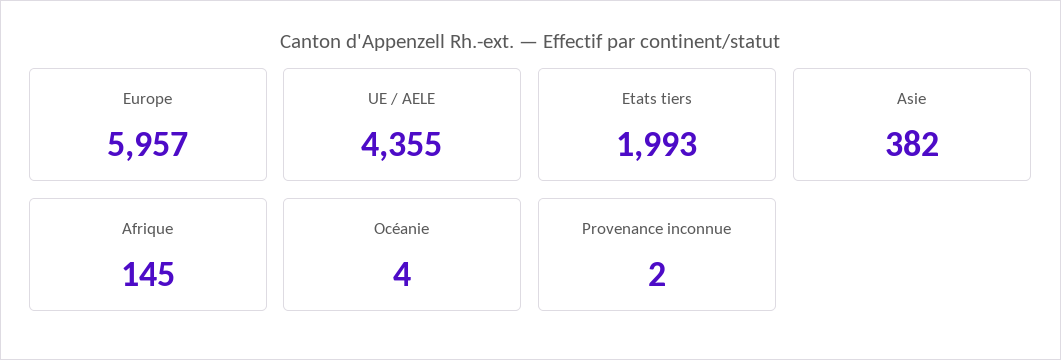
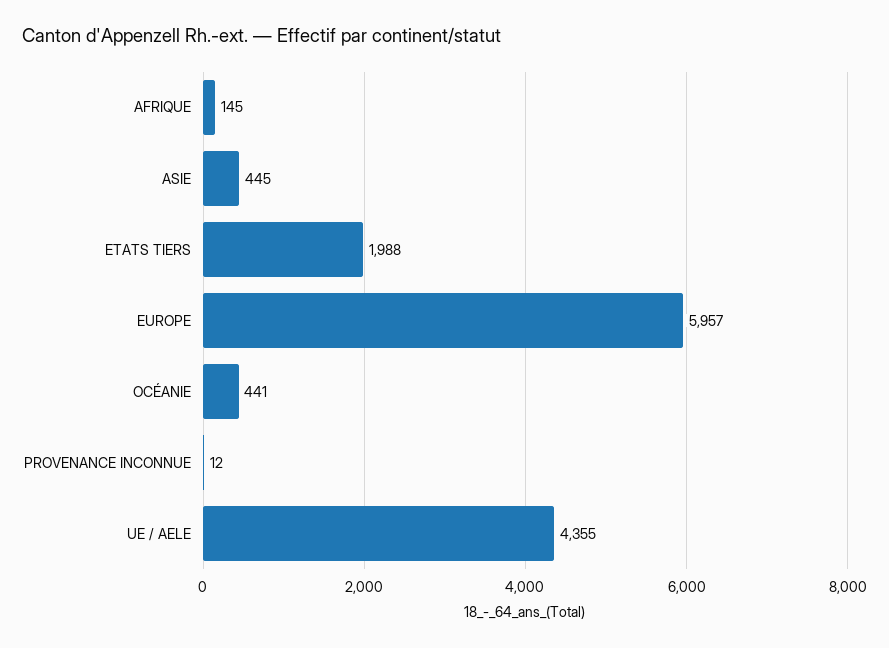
  {
    "Europe": 5957,
    "UE / AELE": 4355,
-   "Etats tiers": 1993,
+   "Etats tiers": 1988,
-   "Asie": 382,
+   "Asie": 445,
    "Afrique": 145,
-   "Océanie": 4,
+   "Océanie": 441,
-   "Provenance inconnue": 2
+   "Provenance inconnue": 12
  }

